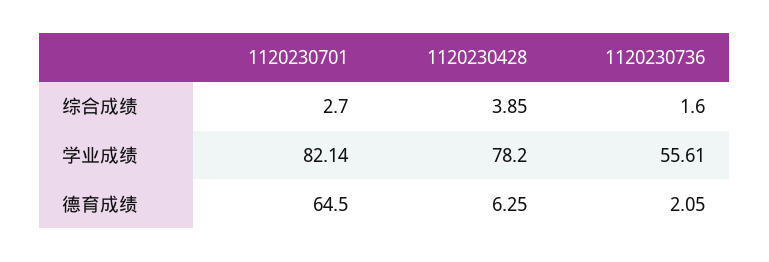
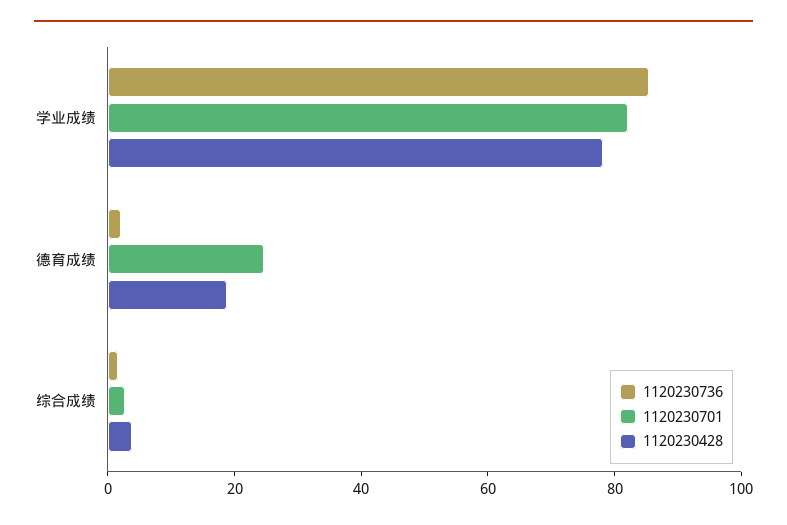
  {
    "1120230701": {
      "综合成绩": 2.7,
      "学业成绩": 82.14,
-     "德育成绩": 64.5
+     "德育成绩": 25
    },
    "1120230428": {
      "综合成绩": 3.85,
      "学业成绩": 78.2,
-     "德育成绩": 6.25
+     "德育成绩": 20
    },
    "1120230736": {
      "综合成绩": 1.6,
-     "学业成绩": 55.61,
+     "学业成绩": 85,
      "德育成绩": 2.05
    }
  }

